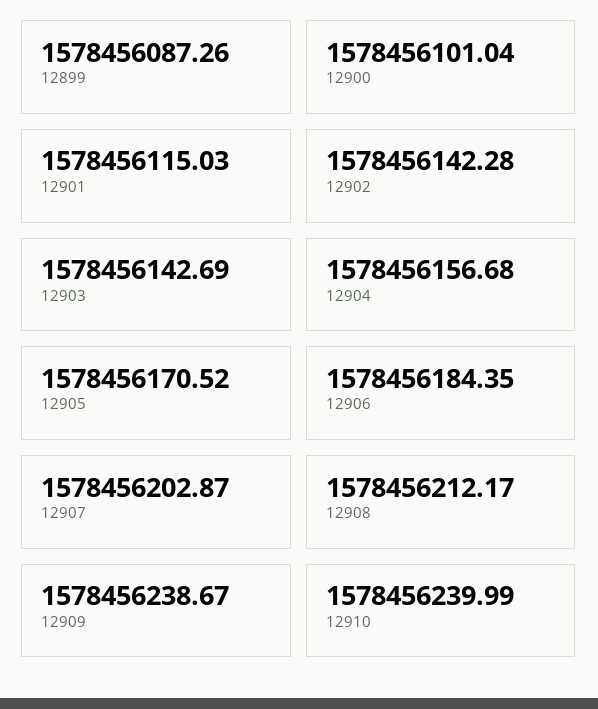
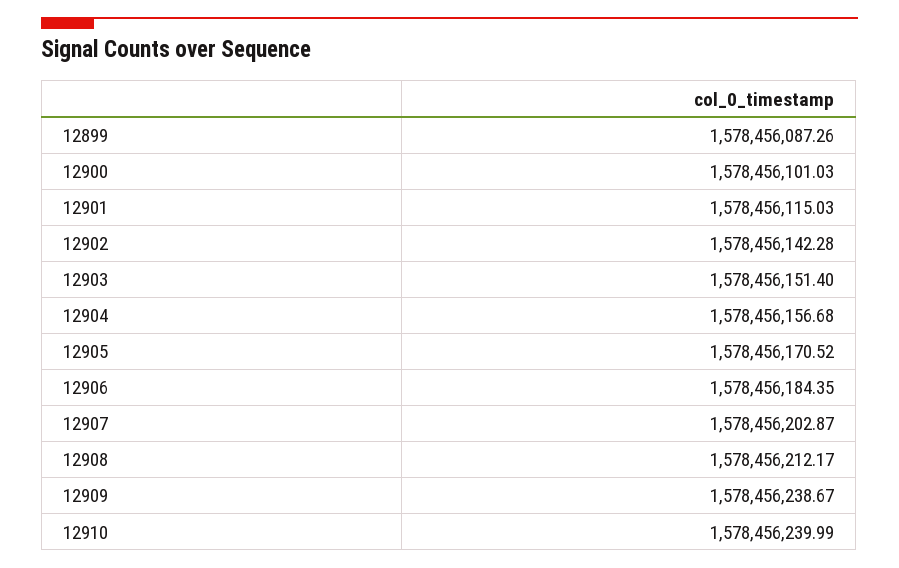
  {
    "12899": 1578456087.26,
-   "12900": 1578456101.04,
+   "12900": 1578456101.03,
    "12901": 1578456115.03,
    "12902": 1578456142.28,
-   "12903": 1578456142.69,
+   "12903": 1578456151.4,
    "12904": 1578456156.68,
    "12905": 1578456170.52,
    "12906": 1578456184.35,
    "12907": 1578456202.87,
    "12908": 1578456212.17,
    "12909": 1578456238.67,
    "12910": 1578456239.99
  }

